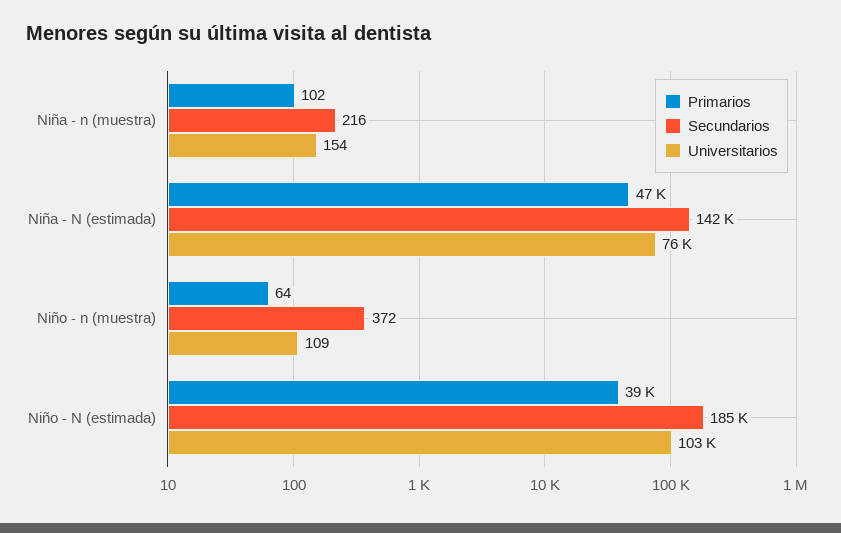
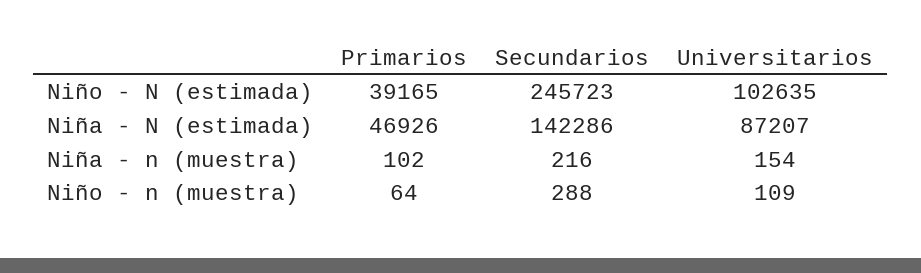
  {
    "Primarios": {
      "Niña - n (muestra)": 102,
      "Niña - N (estimada)": 46926,
      "Niño - n (muestra)": 64,
      "Niño - N (estimada)": 39165
    },
    "Secundarios": {
      "Niña - n (muestra)": 216,
      "Niña - N (estimada)": 142286,
-     "Niño - n (muestra)": 372,
+     "Niño - n (muestra)": 288,
-     "Niño - N (estimada)": 185000
+     "Niño - N (estimada)": 245723
    },
    "Universitarios": {
      "Niña - n (muestra)": 154,
-     "Niña - N (estimada)": 76000,
+     "Niña - N (estimada)": 87207,
      "Niño - n (muestra)": 109,
      "Niño - N (estimada)": 102635
    }
  }

